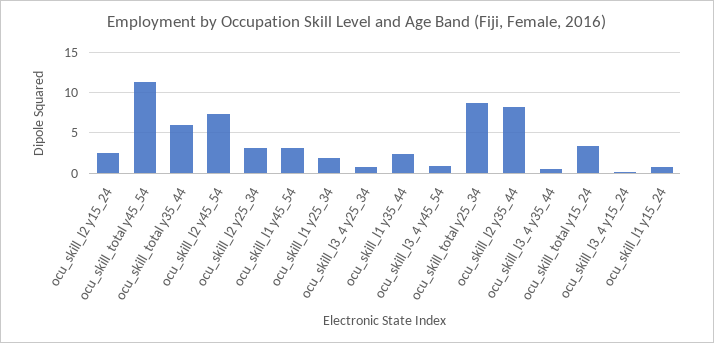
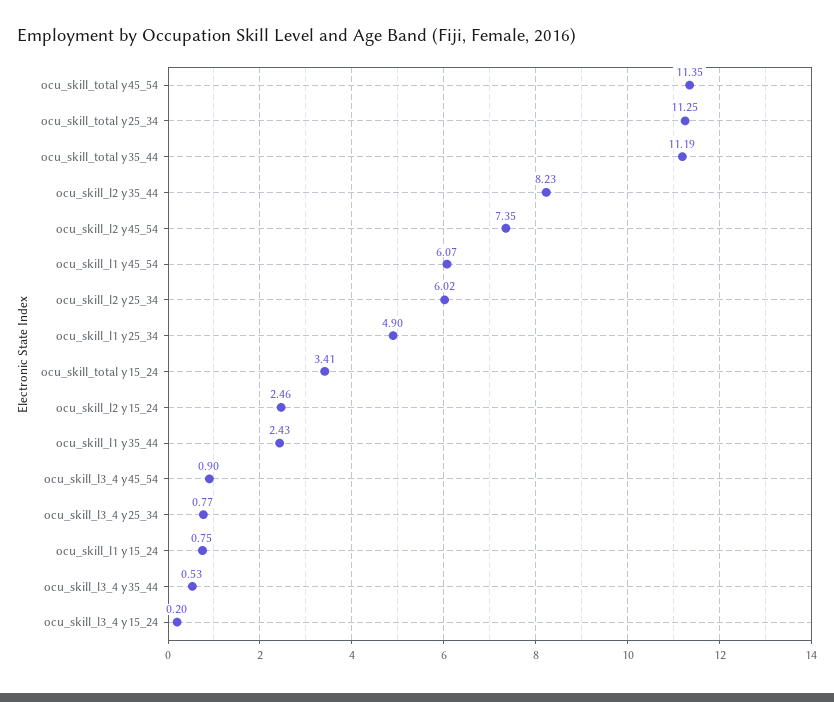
  {
    "ocu_skill_l2 y15_24": 2.46,
    "ocu_skill_total y45_54": 11.35,
-   "ocu_skill_total y35_44": 6,
+   "ocu_skill_total y35_44": 11.19,
    "ocu_skill_l2 y45_54": 7.35,
-   "ocu_skill_l2 y25_34": 3,
+   "ocu_skill_l2 y25_34": 6.02,
-   "ocu_skill_l1 y45_54": 3,
+   "ocu_skill_l1 y45_54": 6.07,
-   "ocu_skill_l1 y25_34": 2,
+   "ocu_skill_l1 y25_34": 4.9,
    "ocu_skill_l3_4 y25_34": 0.77,
    "ocu_skill_l1 y35_44": 2.43,
    "ocu_skill_l3_4 y45_54": 0.9,
-   "ocu_skill_total y25_34": 9,
+   "ocu_skill_total y25_34": 11.25,
    "ocu_skill_l2 y35_44": 8.23,
    "ocu_skill_l3_4 y35_44": 0.53,
    "ocu_skill_total y15_24": 3.41,
    "ocu_skill_l3_4 y15_24": 0.2,
    "ocu_skill_l1 y15_24": 0.75
  }

